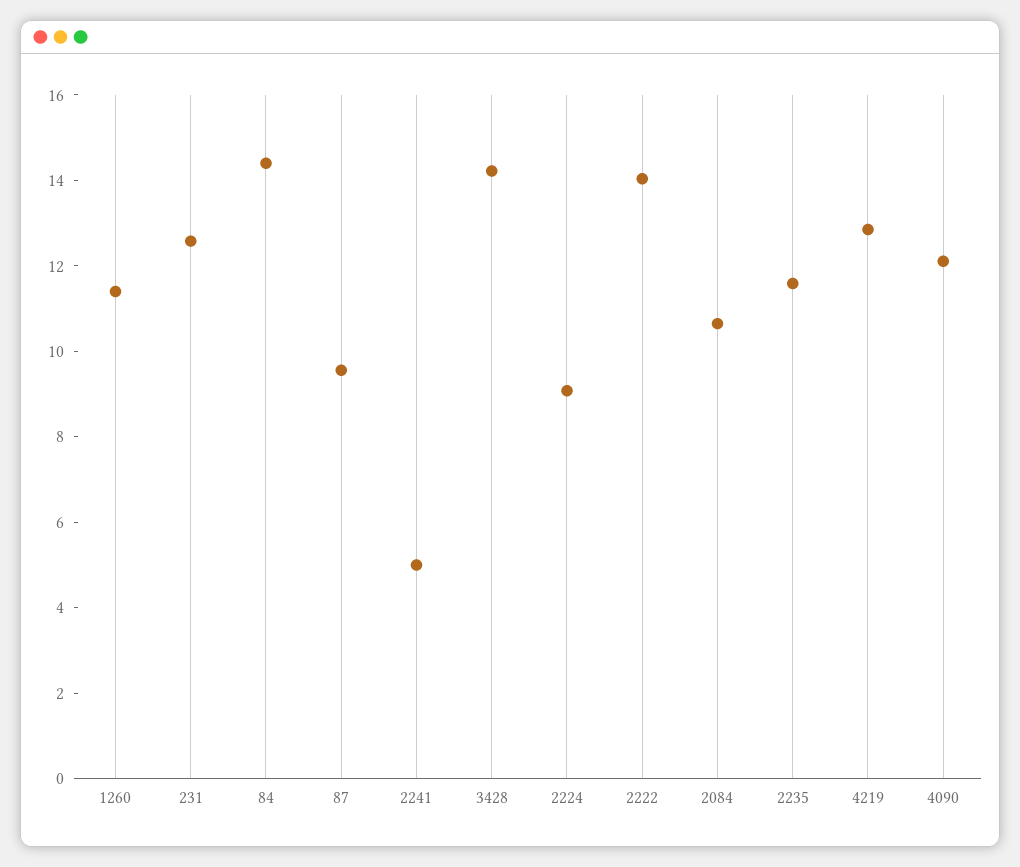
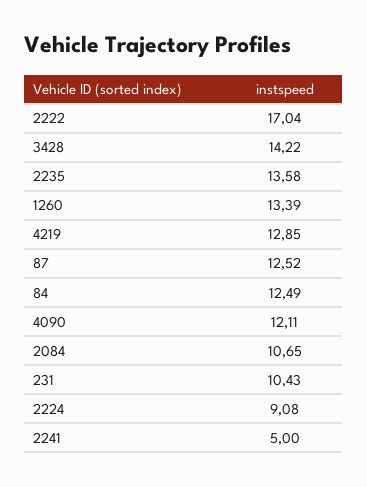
  {
-   "1260": 11.5,
+   "1260": 13.39,
-   "231": 12.5,
+   "231": 10.43,
-   "84": 14.5,
+   "84": 12.49,
-   "87": 9.5,
+   "87": 12.52,
    "2241": 5,
    "3428": 14.22,
    "2224": 9.08,
-   "2222": 14,
+   "2222": 17.04,
    "2084": 10.65,
-   "2235": 11.5,
+   "2235": 13.58,
    "4219": 12.85,
    "4090": 12.11
  }

